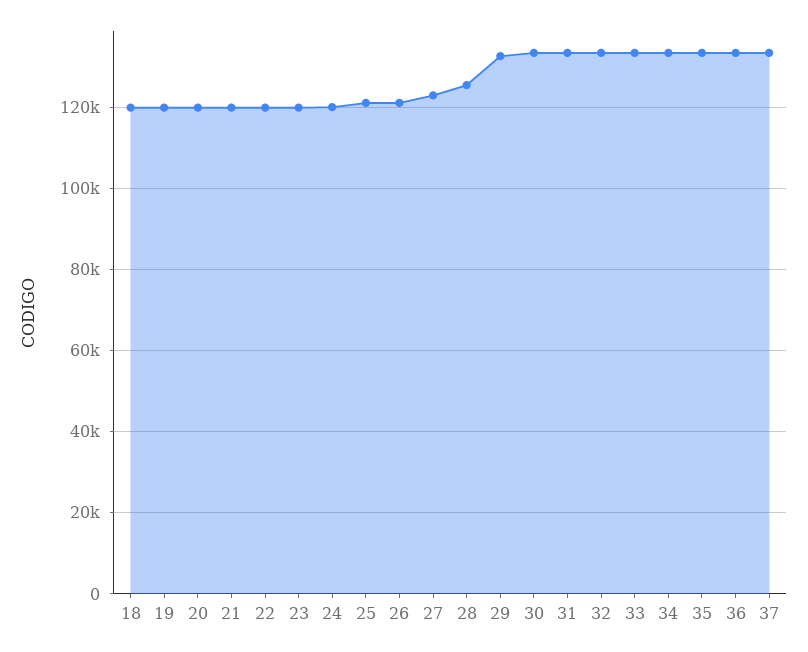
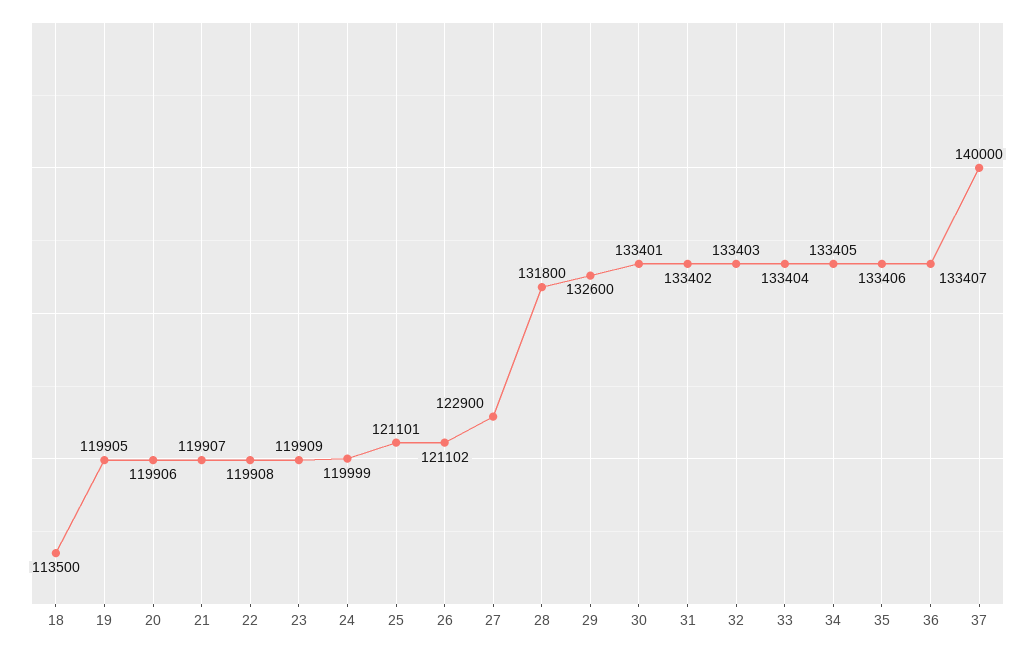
  {
-   "18": 120000,
+   "18": 113500,
    "19": 119905,
    "20": 119906,
    "21": 119907,
    "22": 119908,
    "23": 119909,
    "24": 119999,
    "25": 121101,
    "26": 121102,
    "27": 122900,
-   "28": 126000,
+   "28": 131800,
    "29": 132600,
    "30": 133401,
    "31": 133402,
    "32": 133403,
    "33": 133404,
    "34": 133405,
    "35": 133406,
    "36": 133407,
-   "37": 134000
+   "37": 140000
  }

